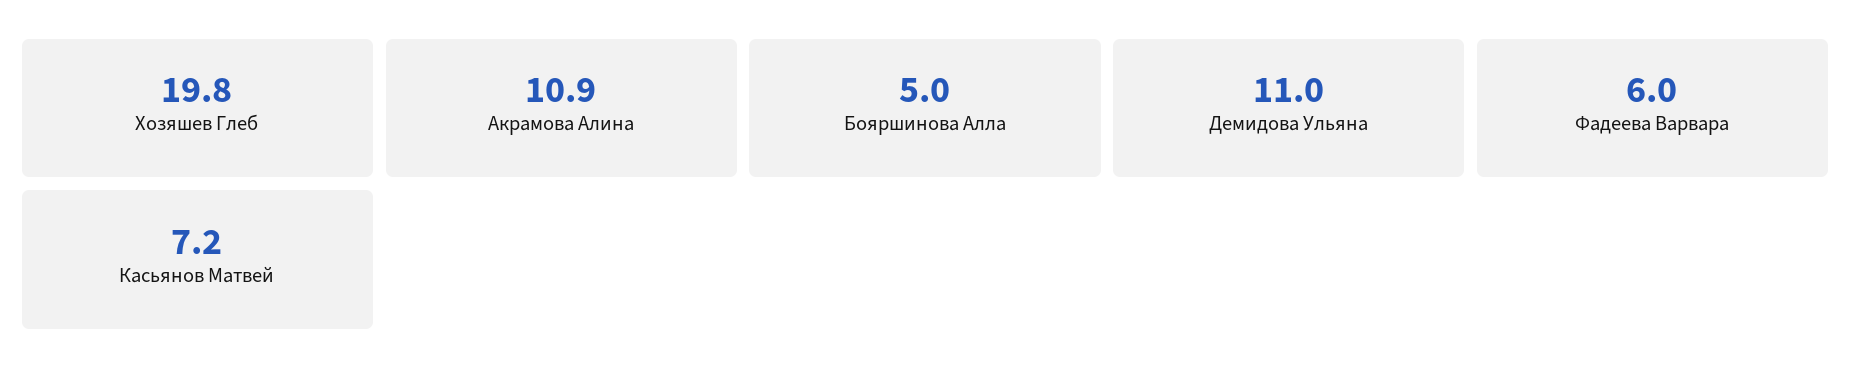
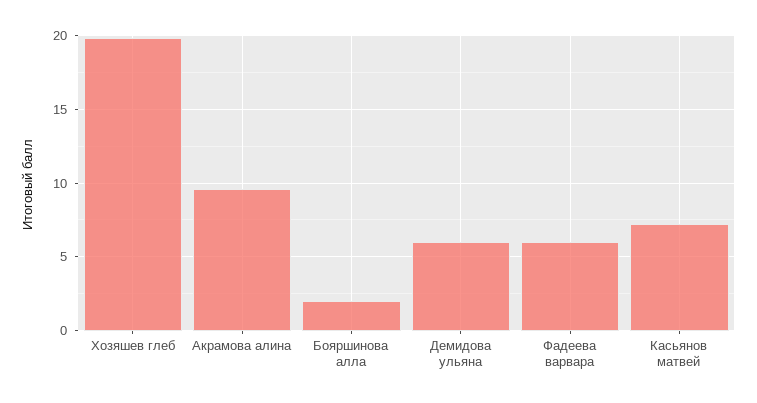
  {
    "Хозяшев Глеб": 19.8,
-   "Акрамова Алина": 10.9,
+   "Акрамова Алина": 9.5,
-   "Бояршинова Алла": 5,
+   "Бояршинова Алла": 2,
-   "Демидова Ульяна": 11,
+   "Демидова Ульяна": 6,
    "Фадеева Варвара": 6,
    "Касьянов Матвей": 7.2
  }

